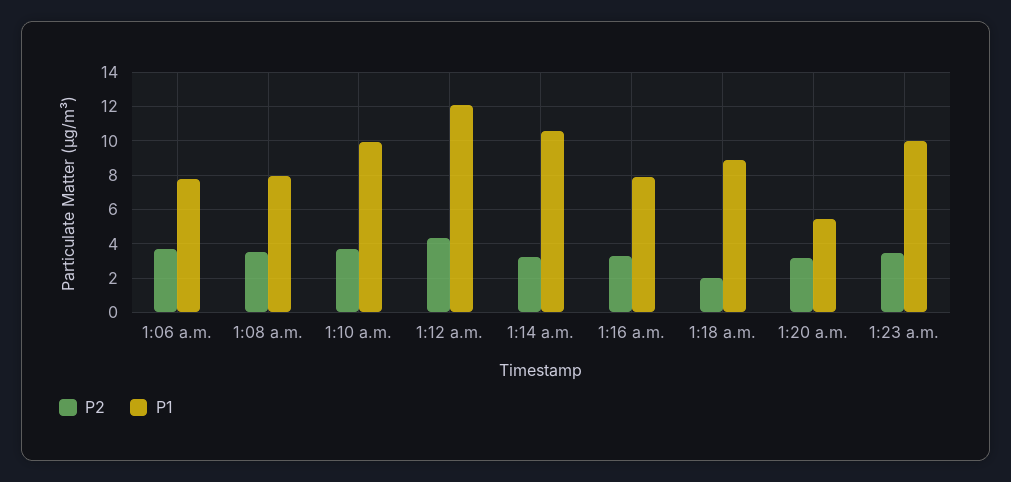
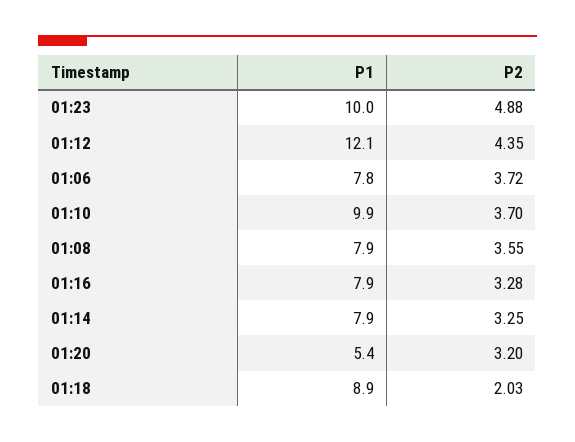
  {
    "P2": {
      "1:06 a.m.": 3.72,
      "1:08 a.m.": 3.55,
      "1:10 a.m.": 3.7,
      "1:12 a.m.": 4.35,
      "1:14 a.m.": 3.25,
      "1:16 a.m.": 3.28,
      "1:18 a.m.": 2.03,
      "1:20 a.m.": 3.2,
-     "1:23 a.m.": 3.5
+     "1:23 a.m.": 4.88
    },
    "P1": {
      "1:06 a.m.": 7.8,
      "1:08 a.m.": 7.9,
      "1:10 a.m.": 9.9,
      "1:12 a.m.": 12.1,
-     "1:14 a.m.": 10.5,
+     "1:14 a.m.": 7.9,
      "1:16 a.m.": 7.9,
      "1:18 a.m.": 8.9,
      "1:20 a.m.": 5.4,
      "1:23 a.m.": 10
    }
  }

